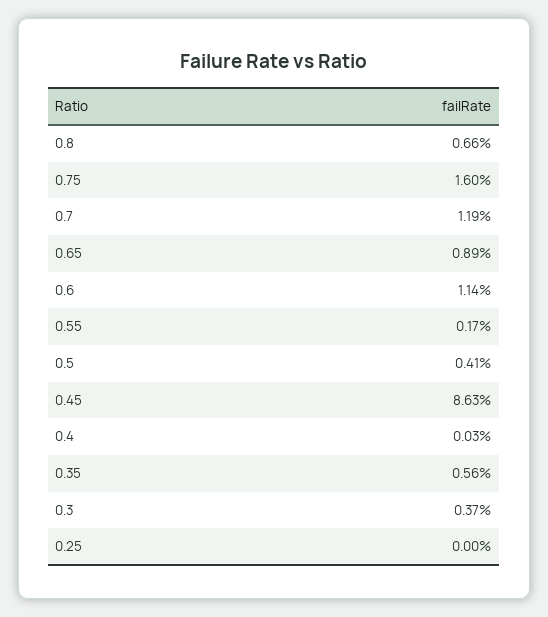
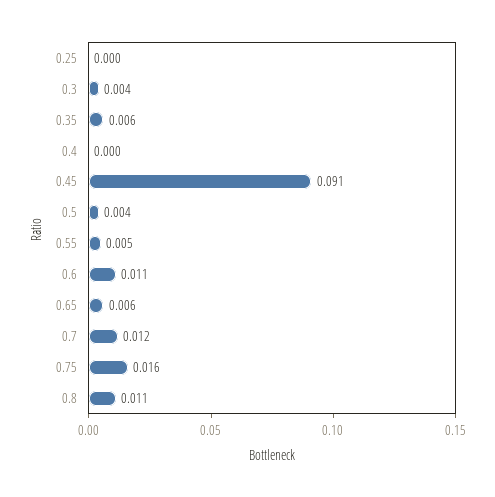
  {
-   "0.8": 0.0066,
+   "0.8": 0.011,
    "0.75": 0.016,
    "0.7": 0.0119,
-   "0.65": 0.0089,
+   "0.65": 0.006,
    "0.6": 0.0114,
-   "0.55": 0.0017,
+   "0.55": 0.005,
    "0.5": 0.0041,
-   "0.45": 0.0863,
+   "0.45": 0.091,
    "0.4": 0.0003,
    "0.35": 0.0056,
    "0.3": 0.0037,
    "0.25": 0
  }

